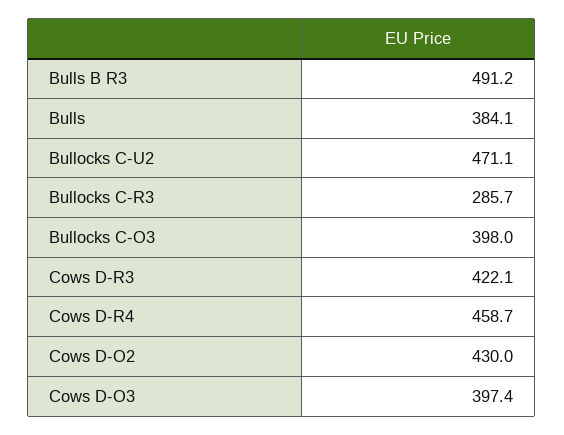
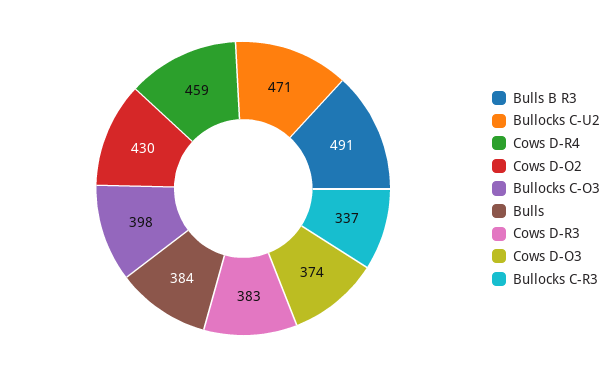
  {
    "Bulls B R3": 491.2,
    "Bulls": 384.1,
    "Bullocks C-U2": 471.1,
-   "Bullocks C-R3": 285.7,
+   "Bullocks C-R3": 337,
    "Bullocks C-O3": 398,
-   "Cows D-R3": 422.1,
+   "Cows D-R3": 383,
    "Cows D-R4": 458.7,
    "Cows D-O2": 430,
-   "Cows D-O3": 397.4
+   "Cows D-O3": 374
  }

